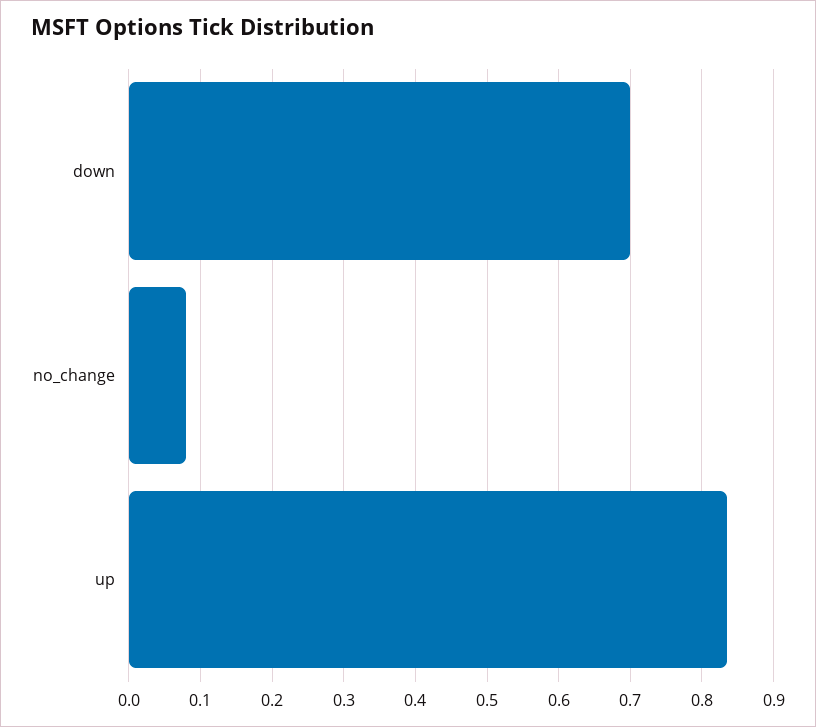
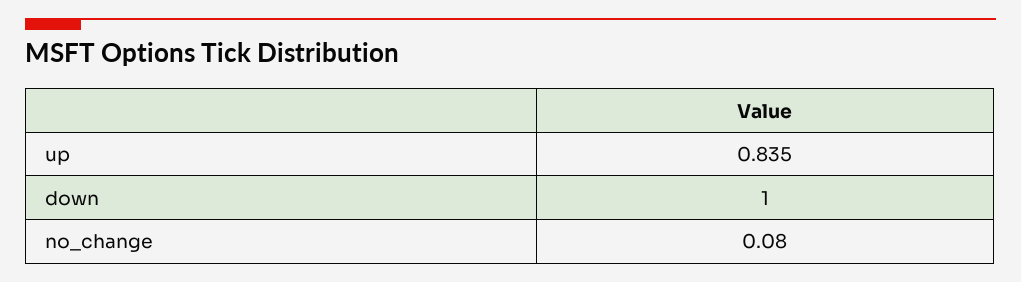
  {
-   "down": 0.7,
+   "down": 1,
    "no_change": 0.08,
    "up": 0.835
  }

